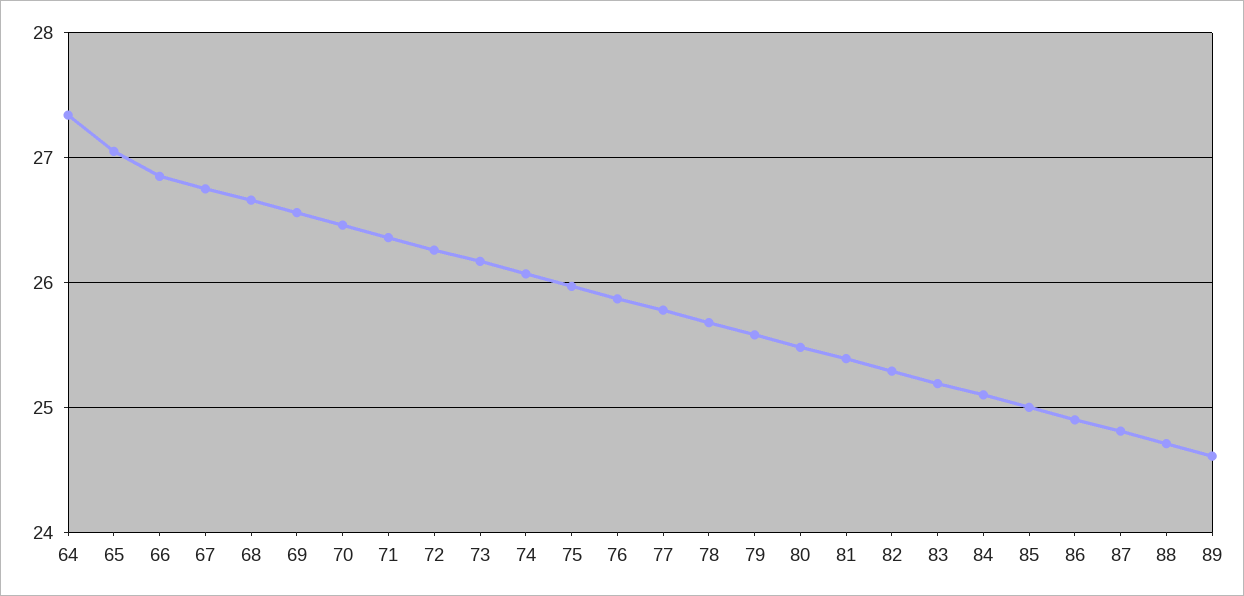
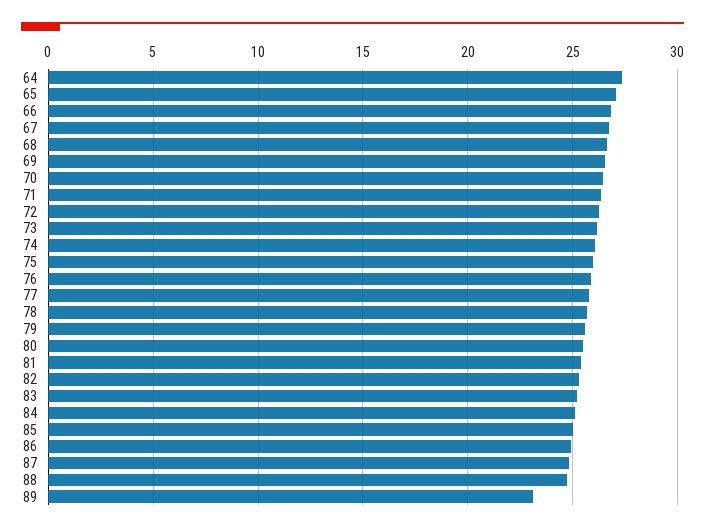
  {
    "64": 27.3,
    "65": 27.1,
    "66": 26.9,
    "67": 26.8,
    "68": 26.7,
    "69": 26.6,
    "70": 26.5,
    "71": 26.4,
    "72": 26.3,
    "73": 26.2,
    "74": 26.1,
    "75": 26,
    "76": 25.9,
    "77": 25.8,
    "78": 25.7,
    "79": 25.6,
    "80": 25.5,
    "81": 25.4,
    "82": 25.3,
    "83": 25.2,
    "84": 25.1,
    "85": 25,
    "86": 24.9,
    "87": 24.8,
    "88": 24.7,
-   "89": 24.6
+   "89": 23
  }

